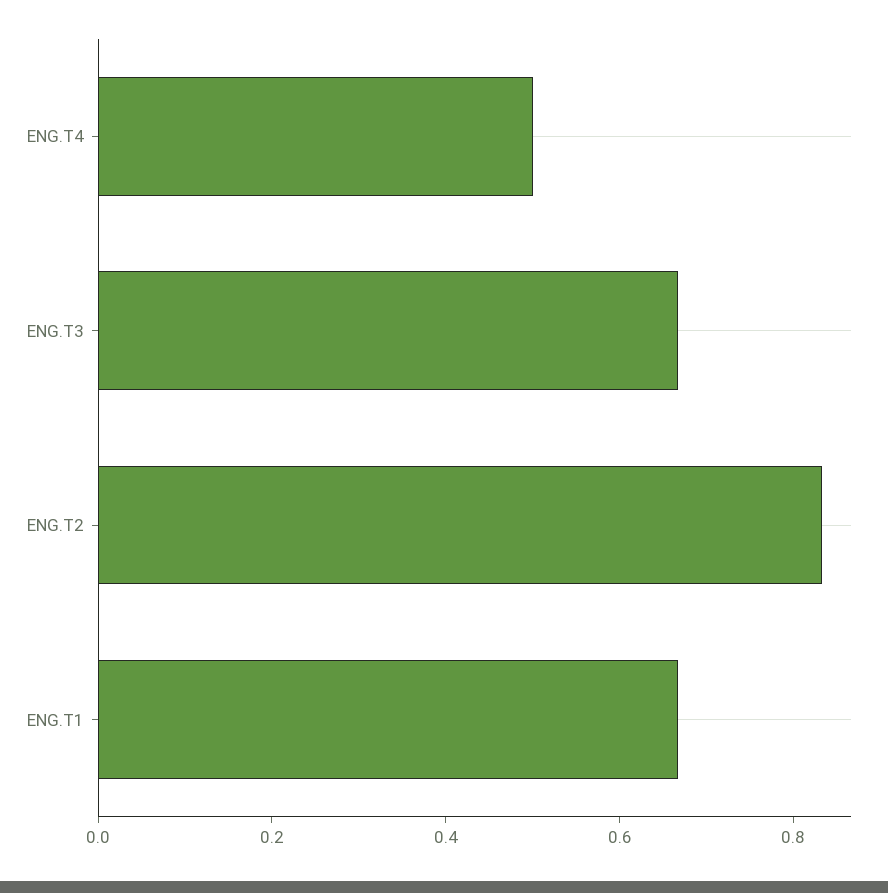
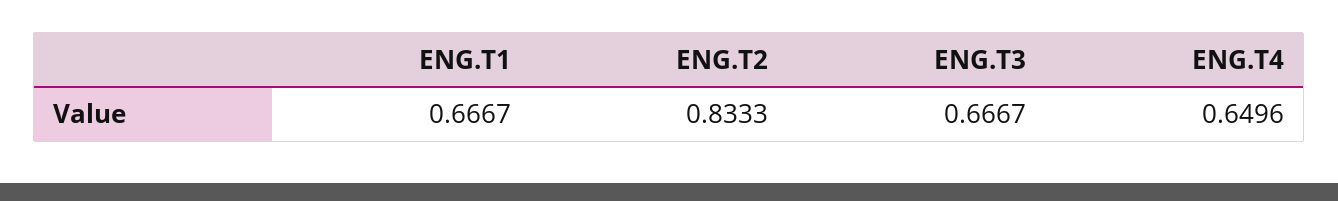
  {
-   "ENG.T4": 0.5,
+   "ENG.T4": 0.6496,
    "ENG.T3": 0.6667,
    "ENG.T2": 0.8333,
    "ENG.T1": 0.6667
  }

